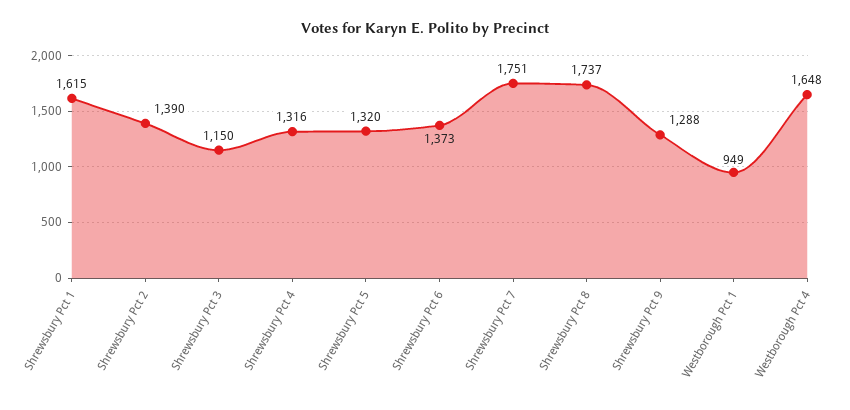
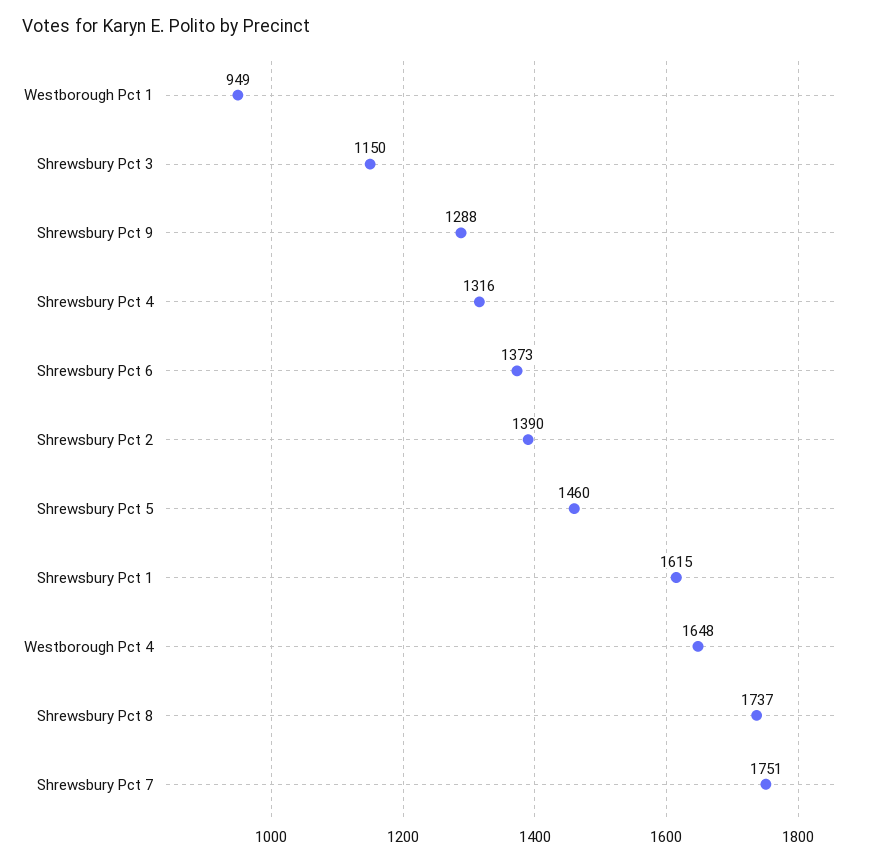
  {
    "Shrewsbury Pct 1": 1615,
    "Shrewsbury Pct 2": 1390,
    "Shrewsbury Pct 3": 1150,
    "Shrewsbury Pct 4": 1316,
-   "Shrewsbury Pct 5": 1320,
+   "Shrewsbury Pct 5": 1460,
    "Shrewsbury Pct 6": 1373,
    "Shrewsbury Pct 7": 1751,
    "Shrewsbury Pct 8": 1737,
    "Shrewsbury Pct 9": 1288,
    "Westborough Pct 1": 949,
    "Westborough Pct 4": 1648
  }

